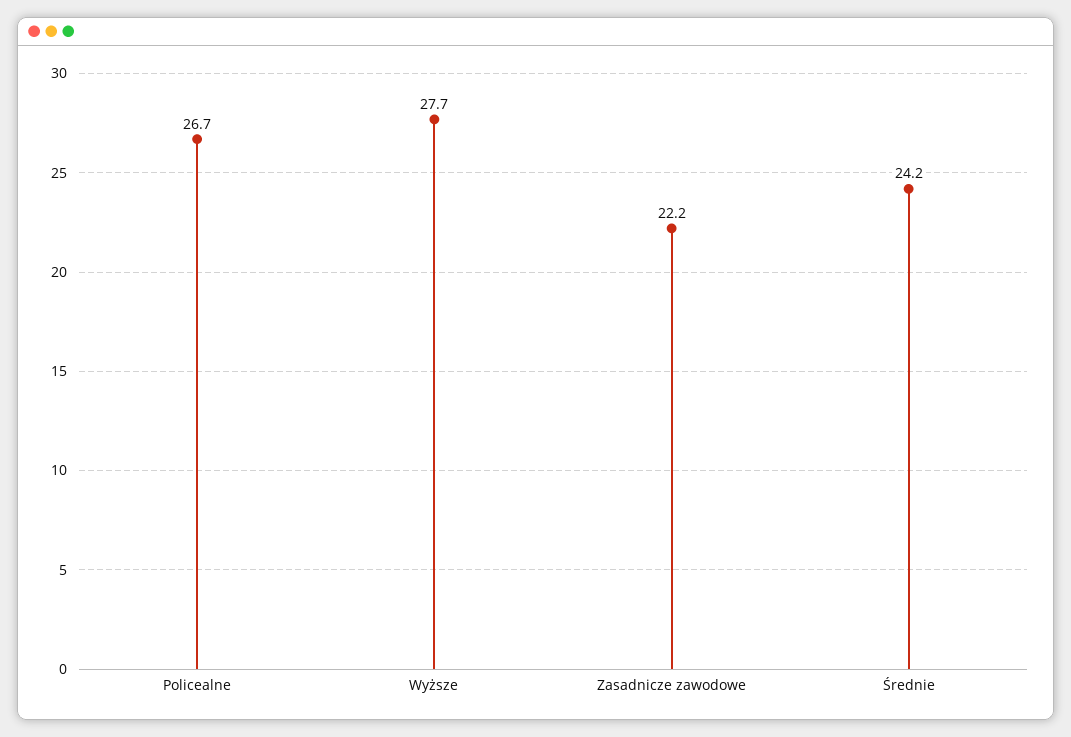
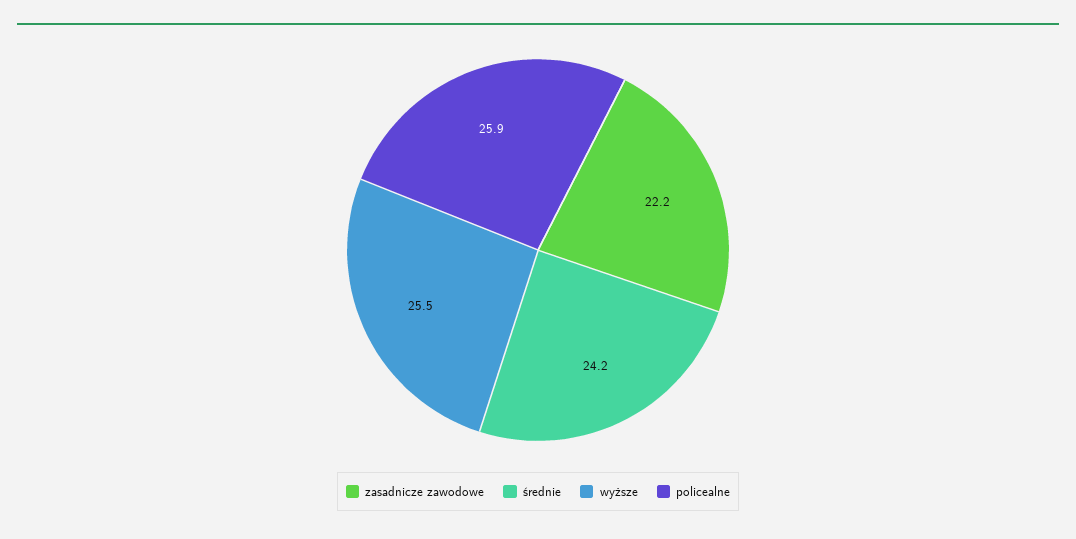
  {
-   "Policealne": 26.7,
+   "Policealne": 25.9,
-   "Wyższe": 27.7,
+   "Wyższe": 25.5,
    "Zasadnicze zawodowe": 22.2,
    "Średnie": 24.2
  }

